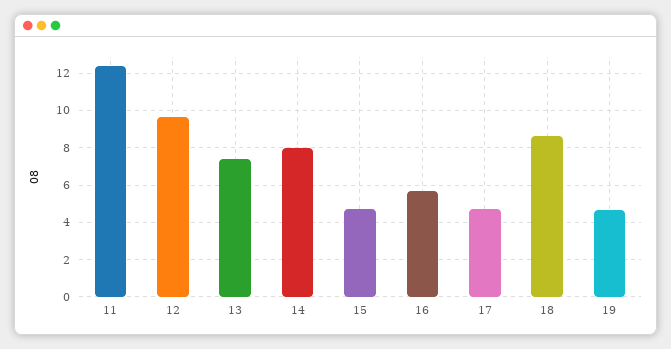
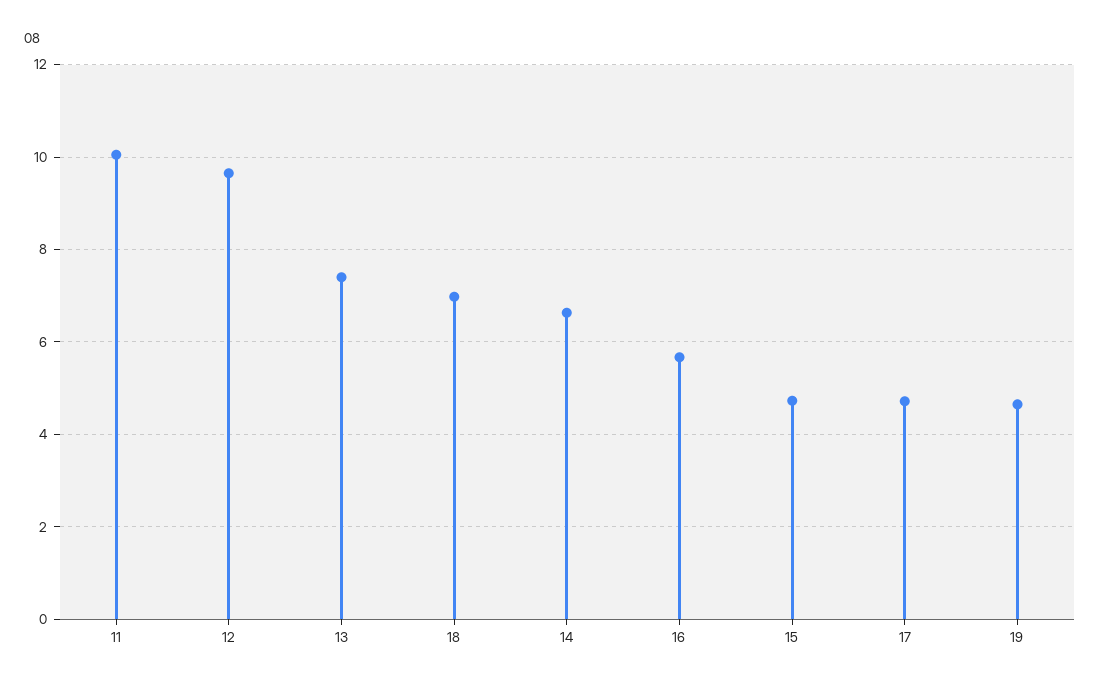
  {
-   "11": 12.5,
+   "11": 10,
    "12": 9.6,
    "13": 7.4,
-   "14": 8,
+   "14": 6.6,
    "15": 4.8,
    "16": 5.6,
    "17": 4.8,
-   "18": 8.5,
+   "18": 7,
    "19": 4.6
  }

